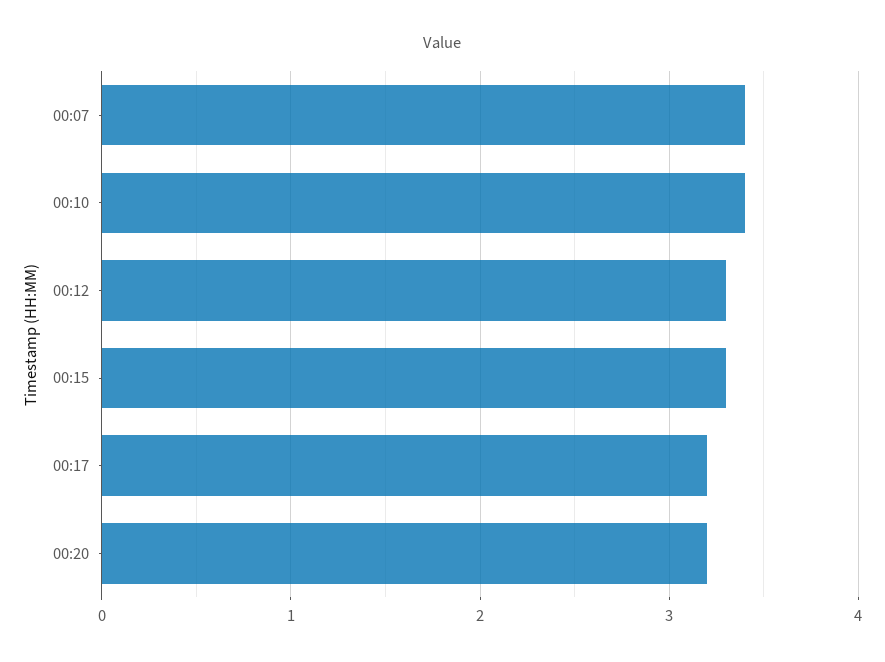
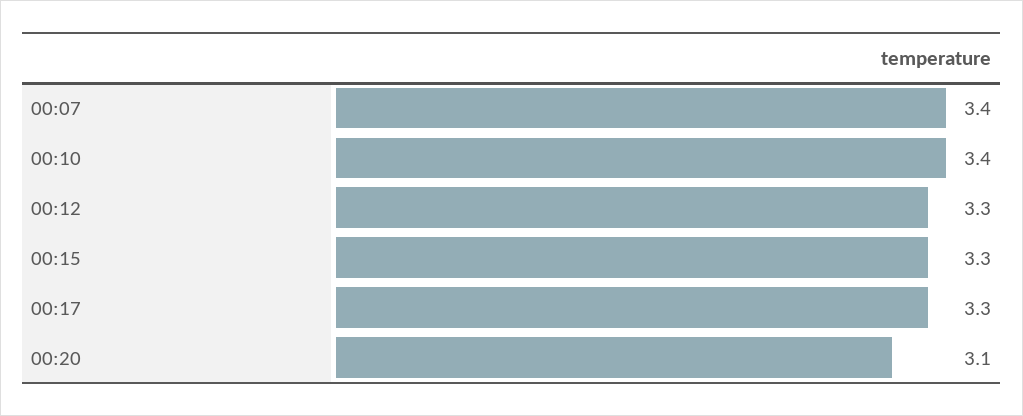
  {
    "00:07": 3.4,
    "00:10": 3.4,
    "00:12": 3.3,
    "00:15": 3.3,
-   "00:17": 3.2,
+   "00:17": 3.3,
-   "00:20": 3.2
+   "00:20": 3.1
  }

